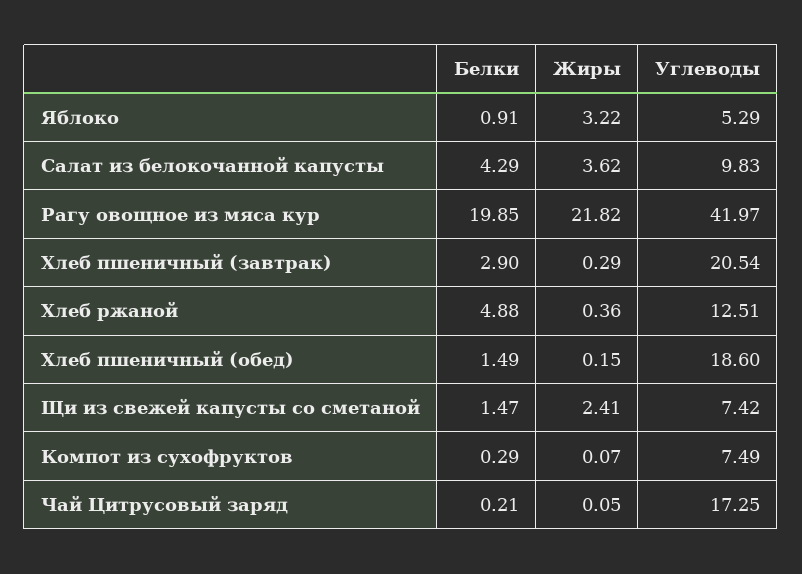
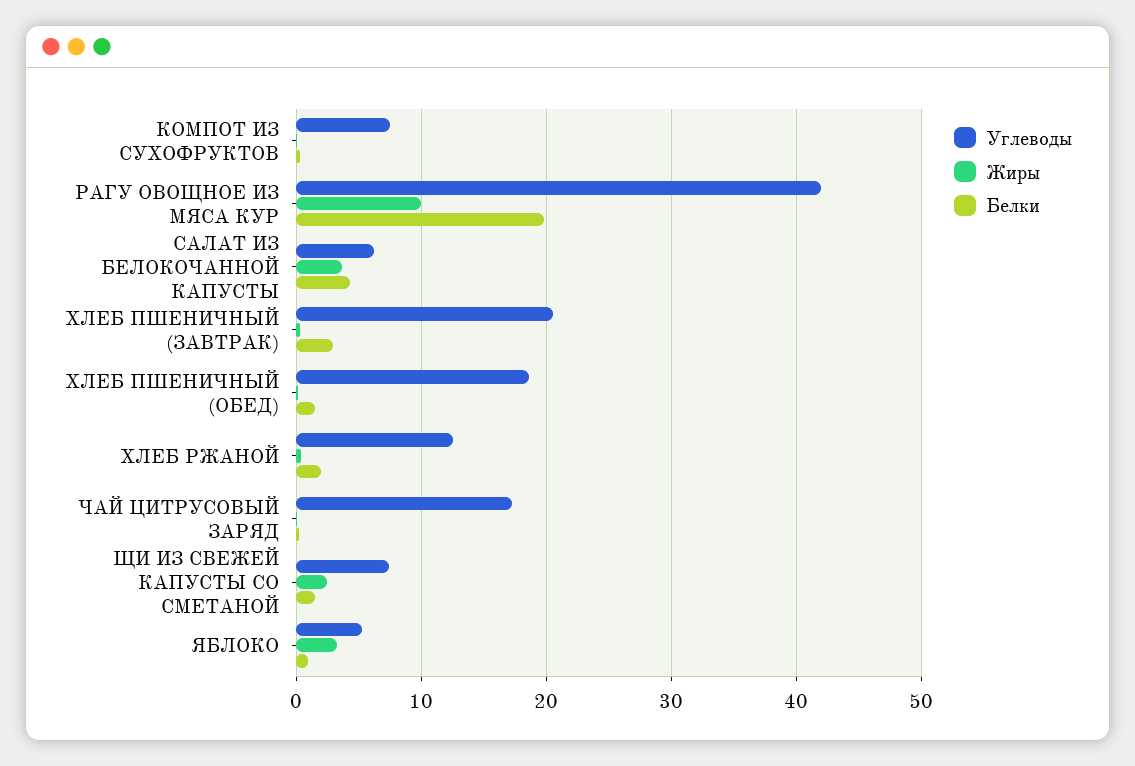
  {
    "Белки": {
      "Яблоко": 0.91,
      "Салат из белокочанной капусты": 4.29,
      "Рагу овощное из мяса кур": 19.85,
      "Хлеб пшеничный (завтрак)": 2.9,
-     "Хлеб ржаной": 4.88,
+     "Хлеб ржаной": 2,
      "Хлеб пшеничный (обед)": 1.49,
      "Щи из свежей капусты со сметаной": 1.47,
      "Компот из сухофруктов": 0.29,
      "Чай Цитрусовый заряд": 0.21
    },
    "Жиры": {
      "Яблоко": 3.22,
      "Салат из белокочанной капусты": 3.62,
-     "Рагу овощное из мяса кур": 21.82,
+     "Рагу овощное из мяса кур": 10,
      "Хлеб пшеничный (завтрак)": 0.29,
      "Хлеб ржаной": 0.36,
      "Хлеб пшеничный (обед)": 0.15,
      "Щи из свежей капусты со сметаной": 2.41,
      "Компот из сухофруктов": 0.07,
      "Чай Цитрусовый заряд": 0.05
    },
    "Углеводы": {
      "Яблоко": 5.29,
-     "Салат из белокочанной капусты": 9.83,
+     "Салат из белокочанной капусты": 6,
      "Рагу овощное из мяса кур": 41.97,
      "Хлеб пшеничный (завтрак)": 20.54,
      "Хлеб ржаной": 12.51,
      "Хлеб пшеничный (обед)": 18.6,
      "Щи из свежей капусты со сметаной": 7.42,
      "Компот из сухофруктов": 7.49,
      "Чай Цитрусовый заряд": 17.25
    }
  }

